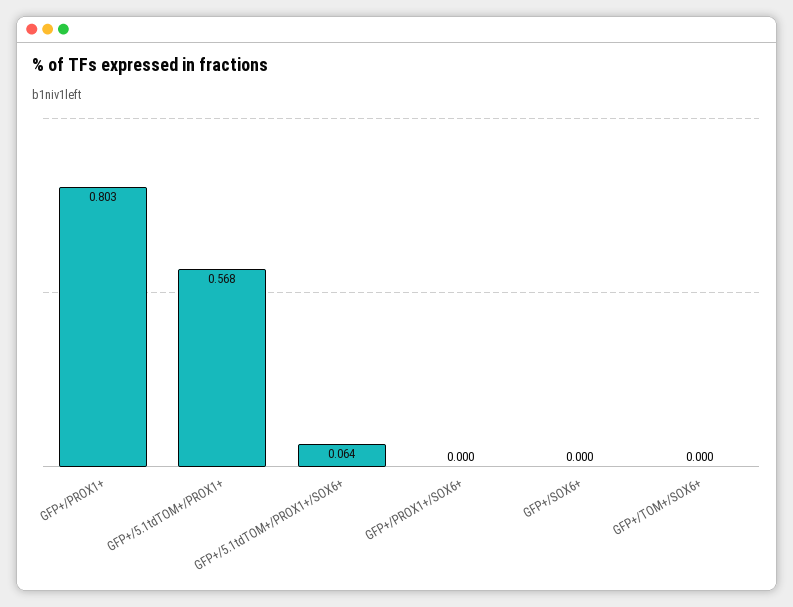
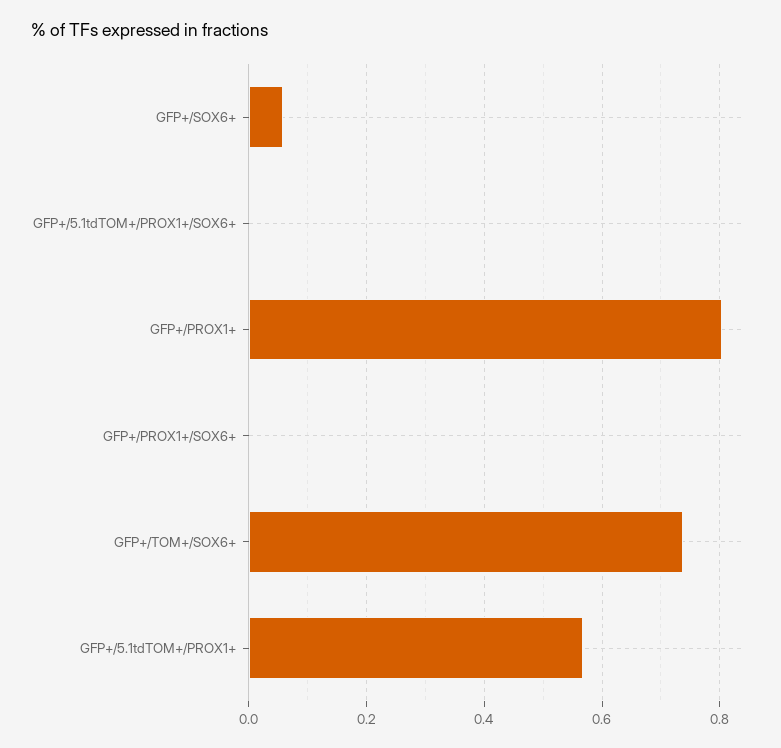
  {
    "GFP+/PROX1+": 0.803,
    "GFP+/5.1tdTOM+/PROX1+": 0.568,
-   "GFP+/5.1tdTOM+/PROX1+/SOX6+": 0.064,
+   "GFP+/5.1tdTOM+/PROX1+/SOX6+": 0,
    "GFP+/PROX1+/SOX6+": 0,
-   "GFP+/SOX6+": 0,
+   "GFP+/SOX6+": 0.06,
-   "GFP+/TOM+/SOX6+": 0
+   "GFP+/TOM+/SOX6+": 0.74
  }

